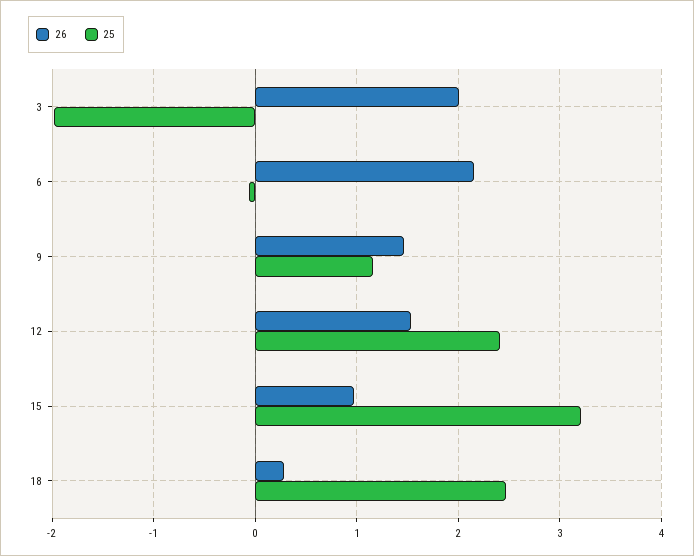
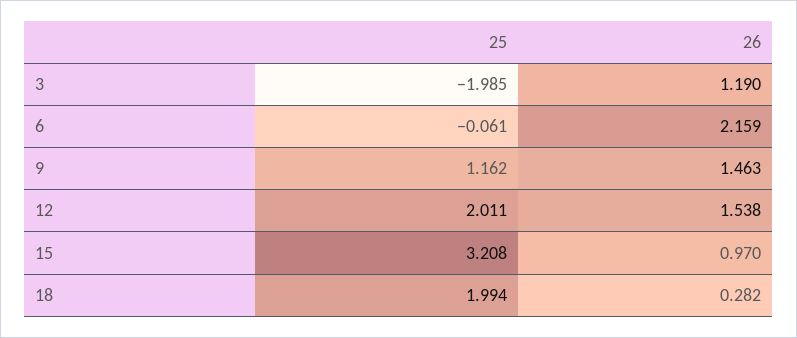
  {
    "26": {
-     "3": 2,
+     "3": 1.19,
      "6": 2.159,
      "9": 1.463,
      "12": 1.538,
      "15": 0.97,
      "18": 0.282
    },
    "25": {
      "3": -1.985,
      "6": -0.061,
      "9": 1.162,
-     "12": 2.4,
+     "12": 2.011,
      "15": 3.208,
-     "18": 2.5
+     "18": 1.994
    }
  }

